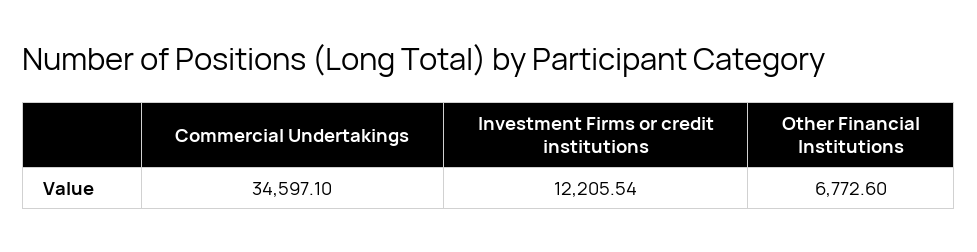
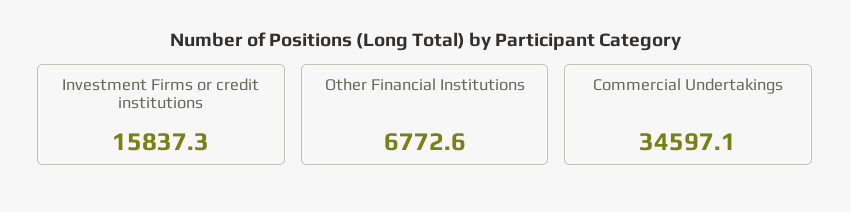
  {
    "Commercial Undertakings": 34597.1,
-   "Investment Firms or credit institutions": 12205.54,
+   "Investment Firms or credit institutions": 15837.3,
    "Other Financial Institutions": 6772.6
  }

